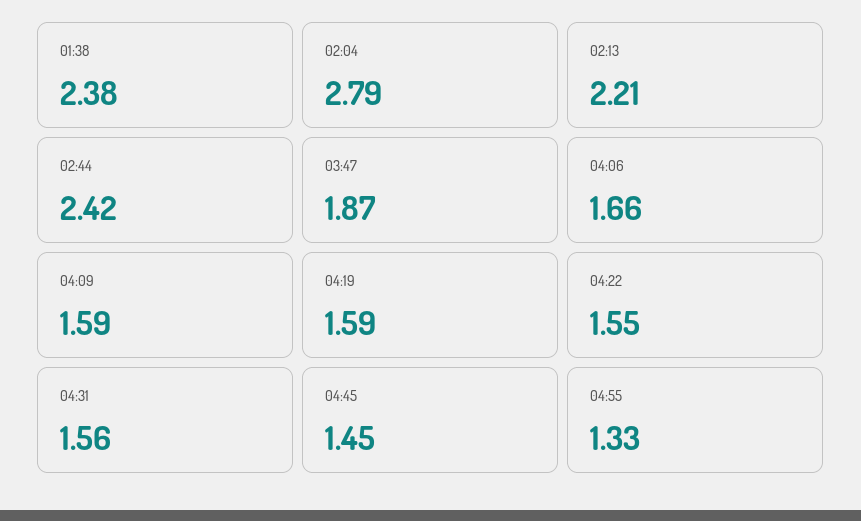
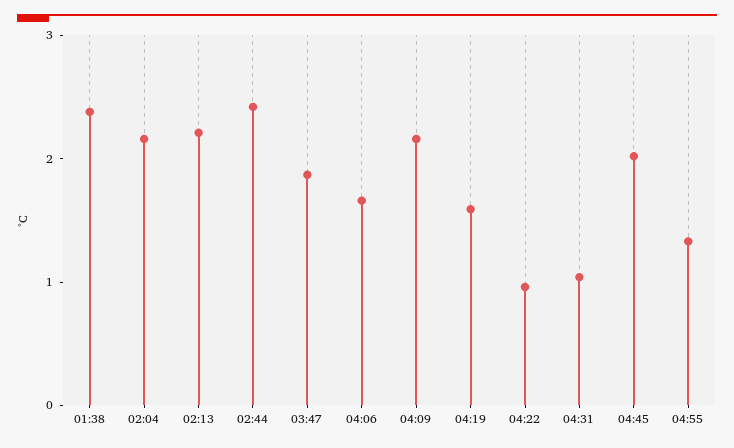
  {
    "01:38": 2.38,
-   "02:04": 2.79,
+   "02:04": 2.2,
    "02:13": 2.21,
    "02:44": 2.42,
    "03:47": 1.87,
    "04:06": 1.66,
-   "04:09": 1.59,
+   "04:09": 2.2,
    "04:19": 1.59,
-   "04:22": 1.55,
+   "04:22": 1,
-   "04:31": 1.56,
+   "04:31": 1,
-   "04:45": 1.45,
+   "04:45": 2,
    "04:55": 1.33
  }

